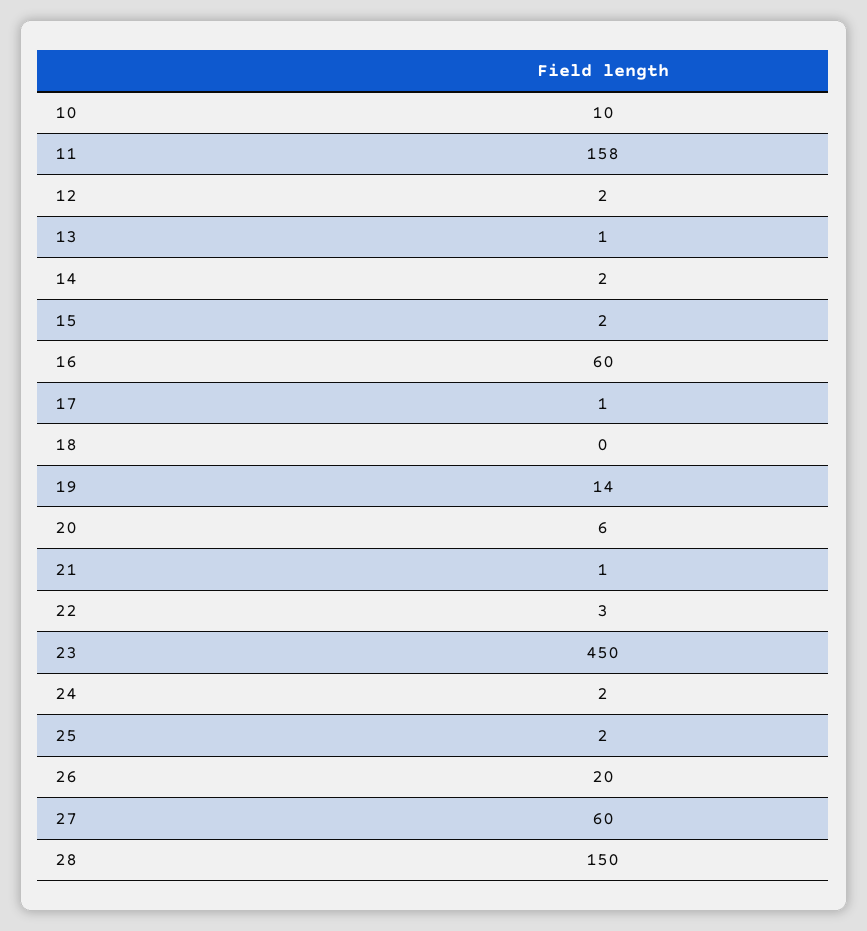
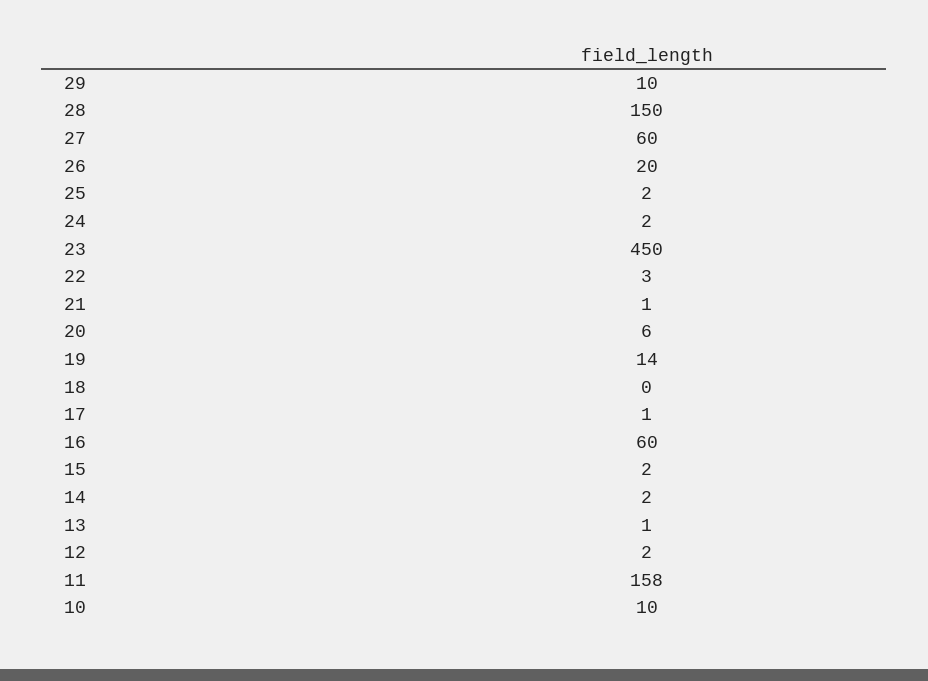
  {
    "10": 10,
    "11": 158,
    "12": 2,
    "13": 1,
    "14": 2,
    "15": 2,
    "16": 60,
    "17": 1,
    "18": 0,
    "19": 14,
    "20": 6,
    "21": 1,
    "22": 3,
    "23": 450,
    "24": 2,
    "25": 2,
    "26": 20,
    "27": 60,
-   "28": 150
+   "28": 150,
+   "29": 10
  }

